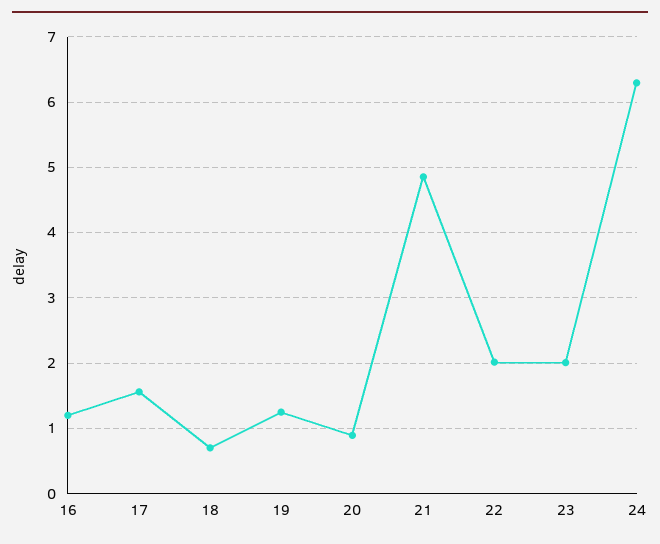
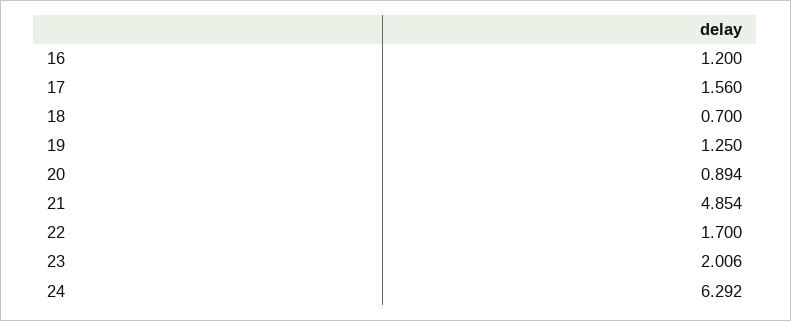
  {
    "16": 1.2,
    "17": 1.56,
    "18": 0.7,
    "19": 1.25,
    "20": 0.894,
    "21": 4.854,
-   "22": 2,
+   "22": 1.7,
    "23": 2.006,
    "24": 6.292
  }

